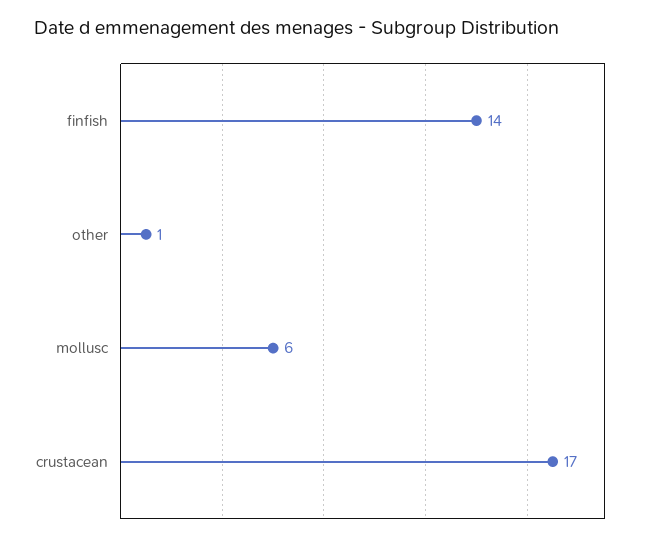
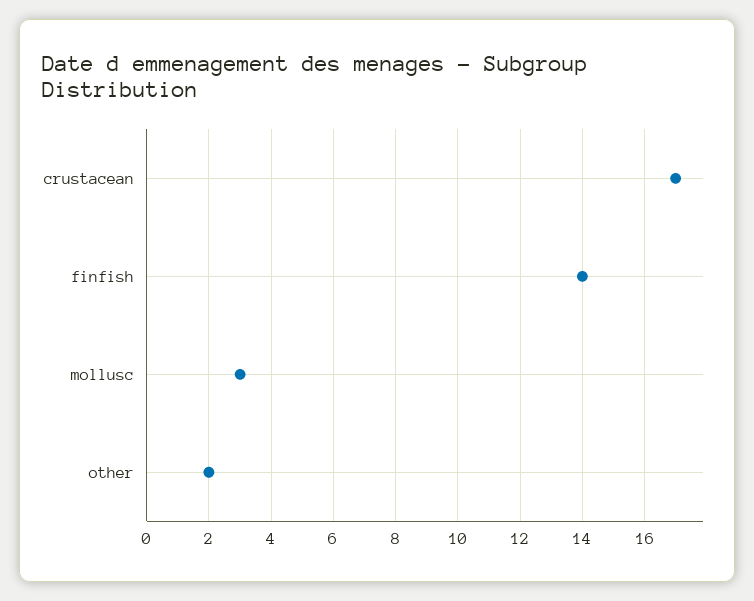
  {
    "finfish": 14,
-   "other": 1,
+   "other": 2,
-   "mollusc": 6,
+   "mollusc": 3,
    "crustacean": 17
  }

